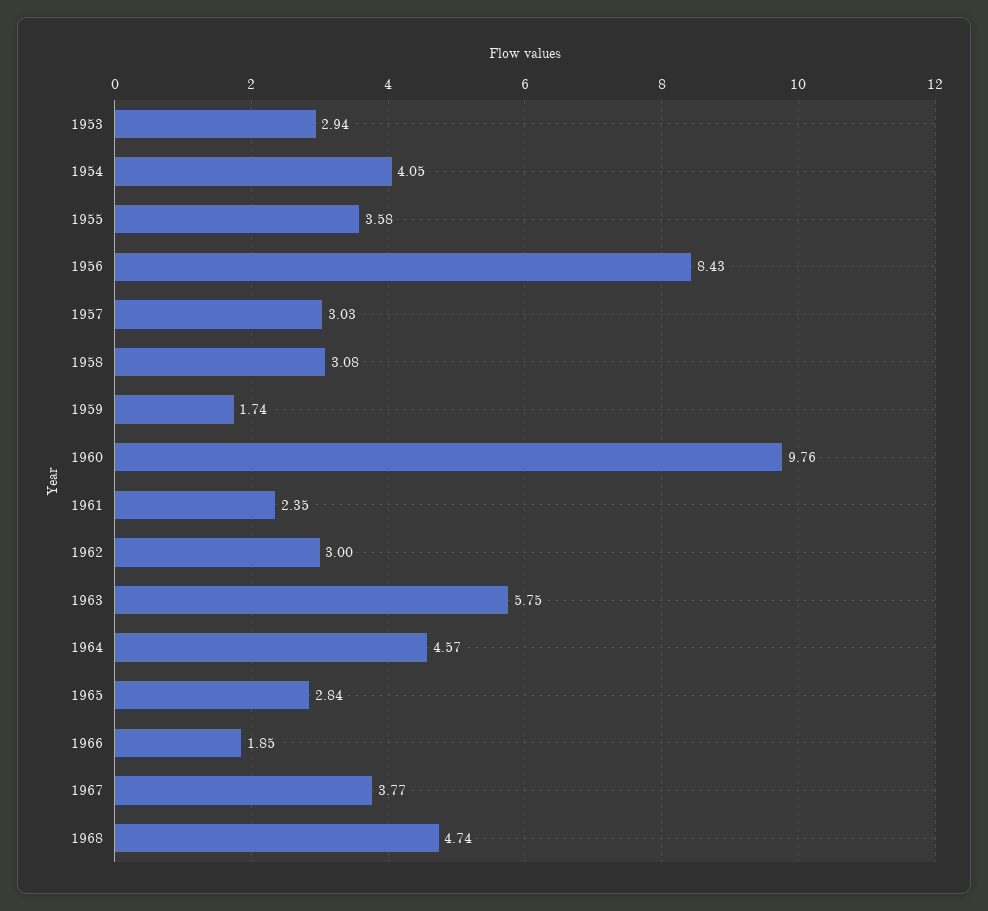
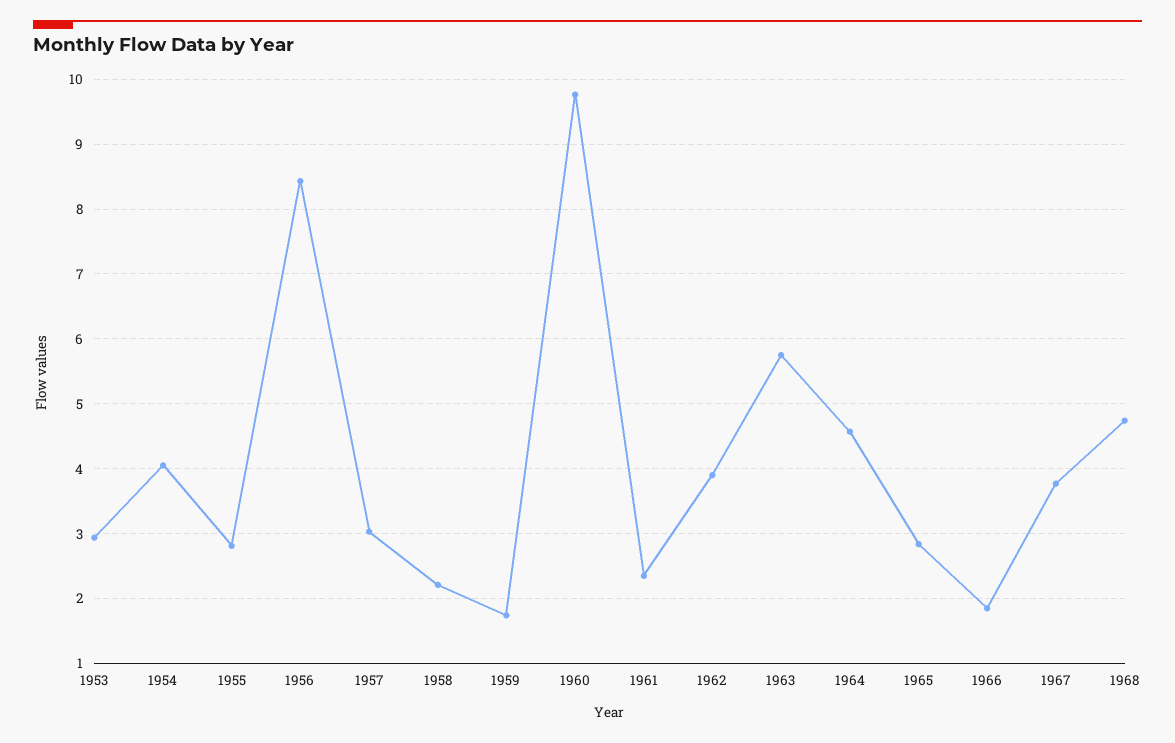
  {
    "1953": 2.94,
    "1954": 4.05,
-   "1955": 3.58,
+   "1955": 2.8,
    "1956": 8.43,
    "1957": 3.03,
-   "1958": 3.08,
+   "1958": 2.2,
    "1959": 1.74,
    "1960": 9.76,
    "1961": 2.35,
-   "1962": 3,
+   "1962": 3.9,
    "1963": 5.75,
    "1964": 4.57,
    "1965": 2.84,
    "1966": 1.85,
    "1967": 3.77,
    "1968": 4.74
  }

